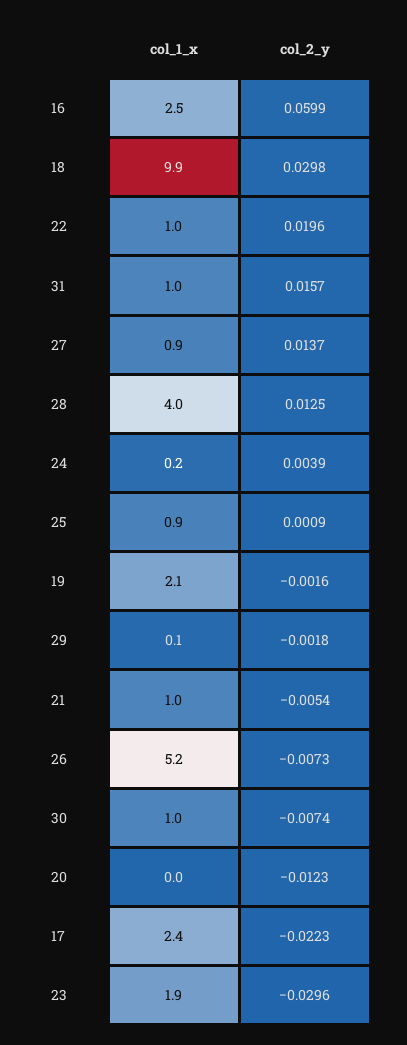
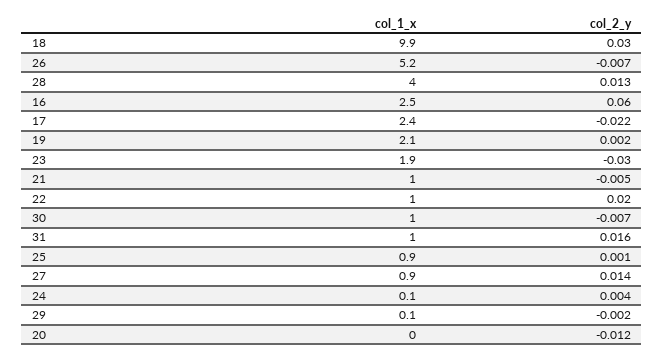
  {
    "col_1_x": {
      "16": 2.5,
      "18": 9.9,
      "22": 1,
      "31": 1,
      "27": 0.9,
      "28": 4,
-     "24": 0.2,
+     "24": 0.1,
      "25": 0.9,
      "19": 2.1,
      "29": 0.1,
      "21": 1,
      "26": 5.2,
      "30": 1,
      "20": 0,
      "17": 2.4,
      "23": 1.9
    },
    "col_2_y": {
      "16": 0.0599,
      "18": 0.0298,
      "22": 0.0196,
      "31": 0.0157,
      "27": 0.0137,
      "28": 0.0125,
      "24": 0.0039,
      "25": 0.0009,
-     "19": -0.0016,
+     "19": 0.002,
      "29": -0.0018,
      "21": -0.0054,
      "26": -0.0073,
      "30": -0.0074,
      "20": -0.0123,
      "17": -0.0223,
      "23": -0.0296
    }
  }

